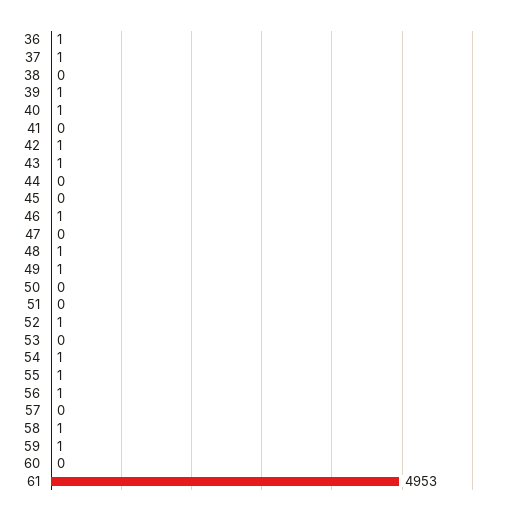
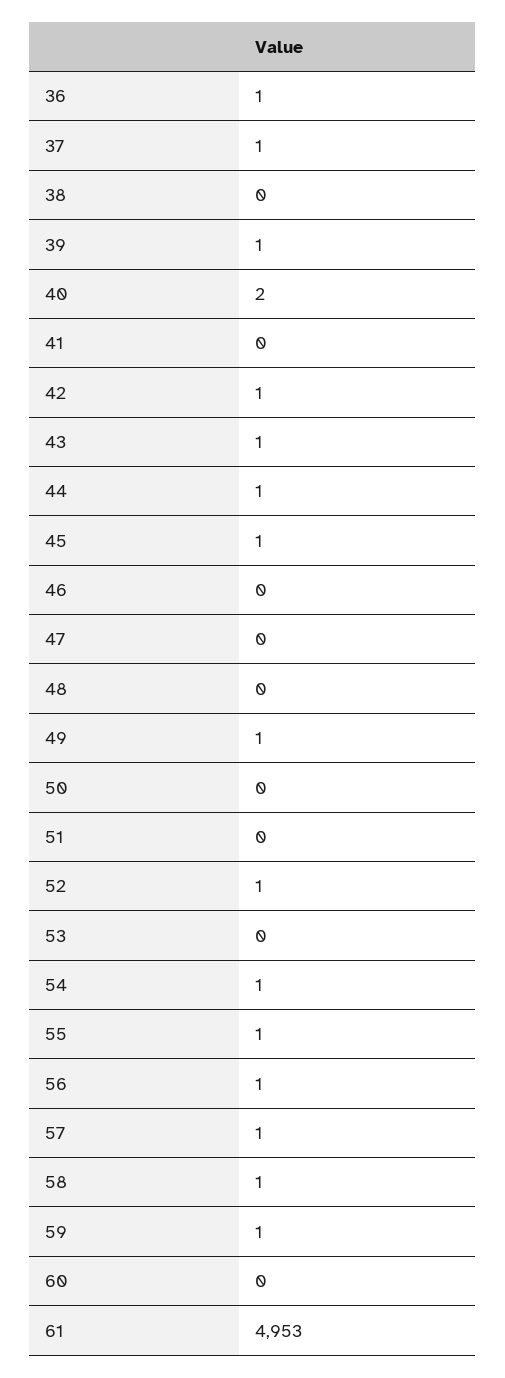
  {
    "36": 1,
    "37": 1,
    "38": 0,
    "39": 1,
-   "40": 1,
+   "40": 2,
    "41": 0,
    "42": 1,
    "43": 1,
-   "44": 0,
+   "44": 1,
-   "45": 0,
+   "45": 1,
-   "46": 1,
+   "46": 0,
    "47": 0,
-   "48": 1,
+   "48": 0,
    "49": 1,
    "50": 0,
    "51": 0,
    "52": 1,
    "53": 0,
    "54": 1,
    "55": 1,
    "56": 1,
-   "57": 0,
+   "57": 1,
    "58": 1,
    "59": 1,
    "60": 0,
    "61": 4953
  }

